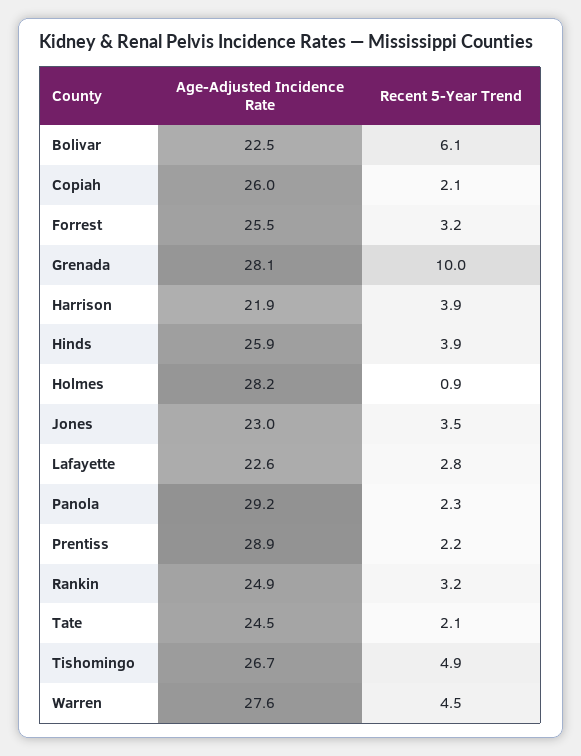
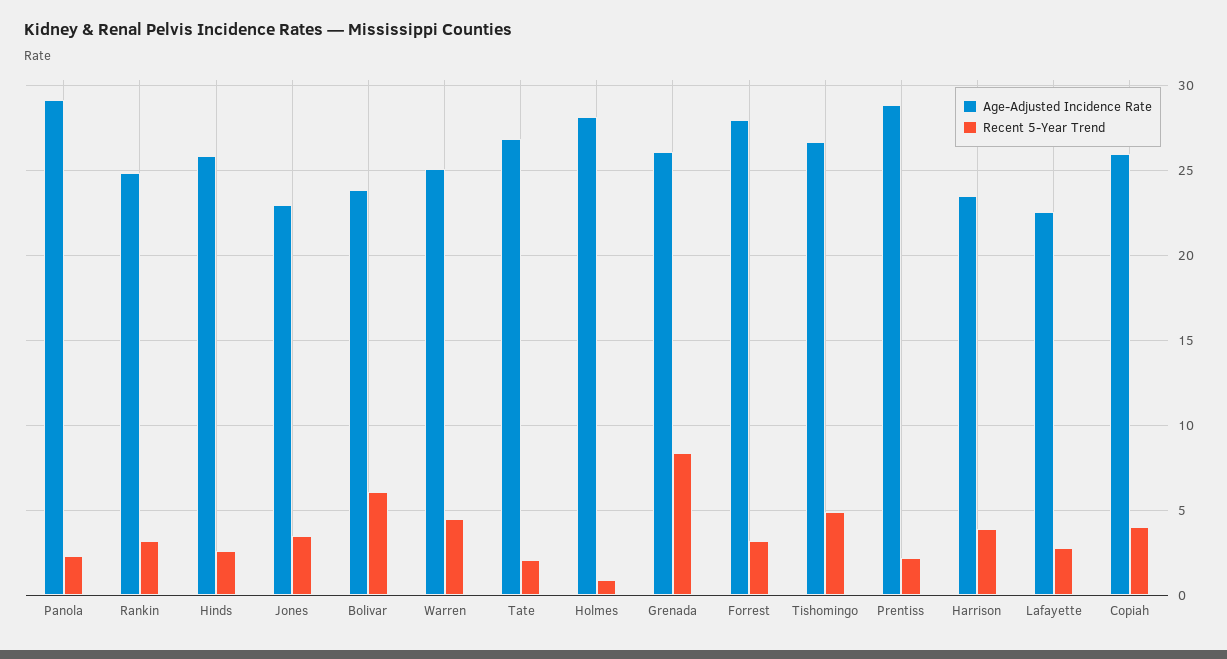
  {
    "Age-Adjusted Incidence Rate": {
-     "Bolivar": 22.5,
+     "Bolivar": 24,
      "Copiah": 26,
-     "Forrest": 25.5,
+     "Forrest": 28,
-     "Grenada": 28.1,
+     "Grenada": 26,
-     "Harrison": 21.9,
+     "Harrison": 23.5,
      "Hinds": 25.9,
      "Holmes": 28.2,
      "Jones": 23,
      "Lafayette": 22.6,
      "Panola": 29.2,
      "Prentiss": 28.9,
      "Rankin": 24.9,
-     "Tate": 24.5,
+     "Tate": 27,
      "Tishomingo": 26.7,
-     "Warren": 27.6
+     "Warren": 25
    },
    "Recent 5-Year Trend": {
      "Bolivar": 6.1,
-     "Copiah": 2.1,
+     "Copiah": 4,
      "Forrest": 3.2,
-     "Grenada": 10,
+     "Grenada": 8.5,
      "Harrison": 3.9,
-     "Hinds": 3.9,
+     "Hinds": 2.5,
      "Holmes": 0.9,
      "Jones": 3.5,
      "Lafayette": 2.8,
      "Panola": 2.3,
      "Prentiss": 2.2,
      "Rankin": 3.2,
      "Tate": 2.1,
      "Tishomingo": 4.9,
      "Warren": 4.5
    }
  }

